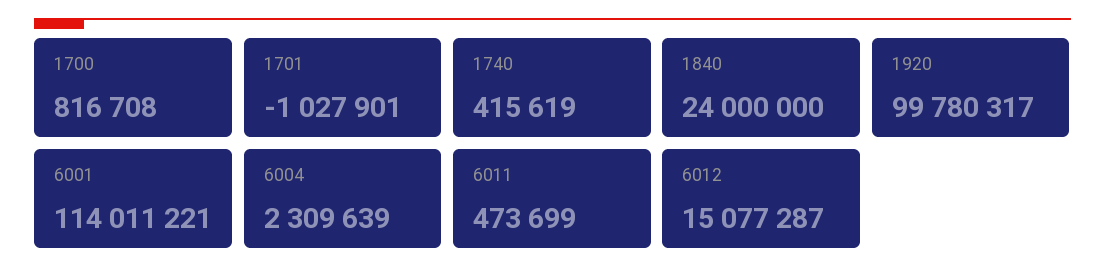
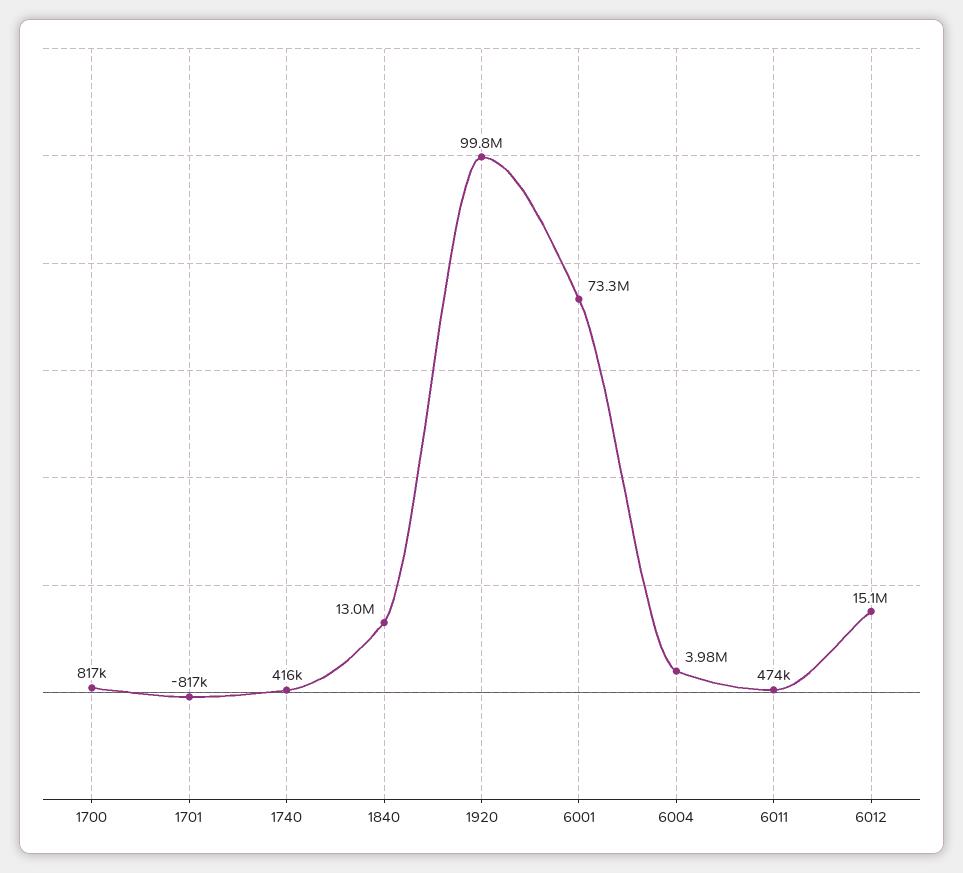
  {
    "1700": 816708,
-   "1701": -1027901,
+   "1701": -817000,
    "1740": 415619,
-   "1840": 24000000,
+   "1840": 13000000,
    "1920": 99780317,
-   "6001": 114011221,
+   "6001": 73300000,
-   "6004": 2309639,
+   "6004": 3980000,
    "6011": 473699,
    "6012": 15077287
  }

